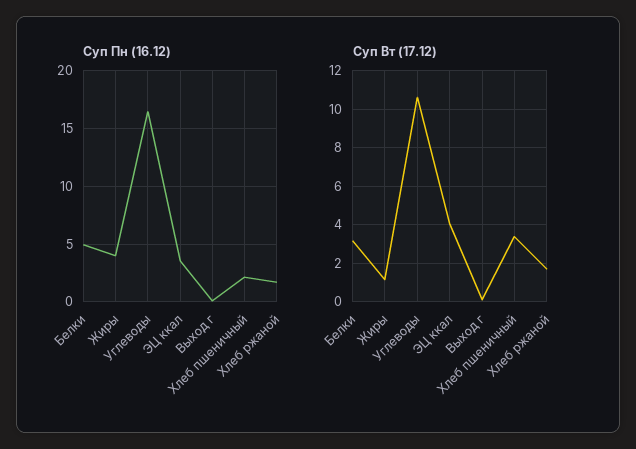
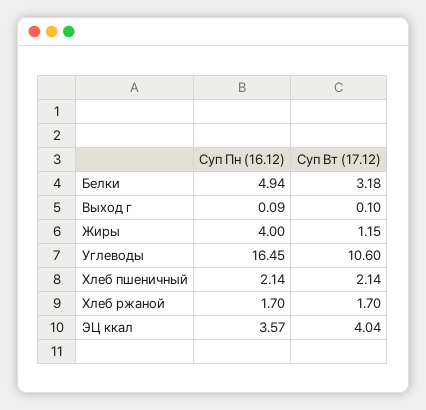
  {
    "Суп Пн (16.12)": {
      "Белки": 4.94,
      "Жиры": 4,
      "Углеводы": 16.45,
      "ЭЦ ккал": 3.57,
      "Выход г": 0.09,
      "Хлеб пшеничный": 2.14,
      "Хлеб ржаной": 1.7
    },
    "Суп Вт (17.12)": {
      "Белки": 3.18,
      "Жиры": 1.15,
      "Углеводы": 10.6,
      "ЭЦ ккал": 4.04,
      "Выход г": 0.1,
-     "Хлеб пшеничный": 3.5,
+     "Хлеб пшеничный": 2.14,
      "Хлеб ржаной": 1.7
    }
  }

